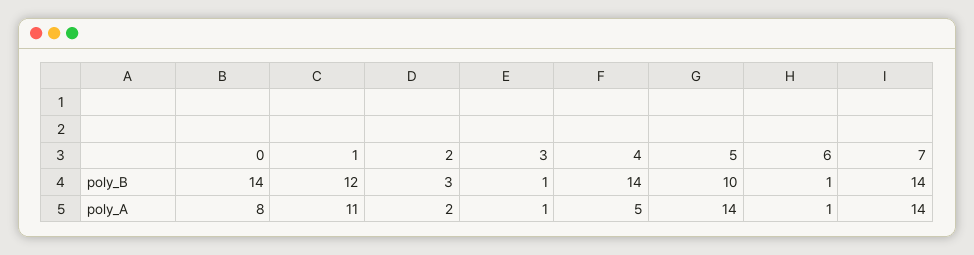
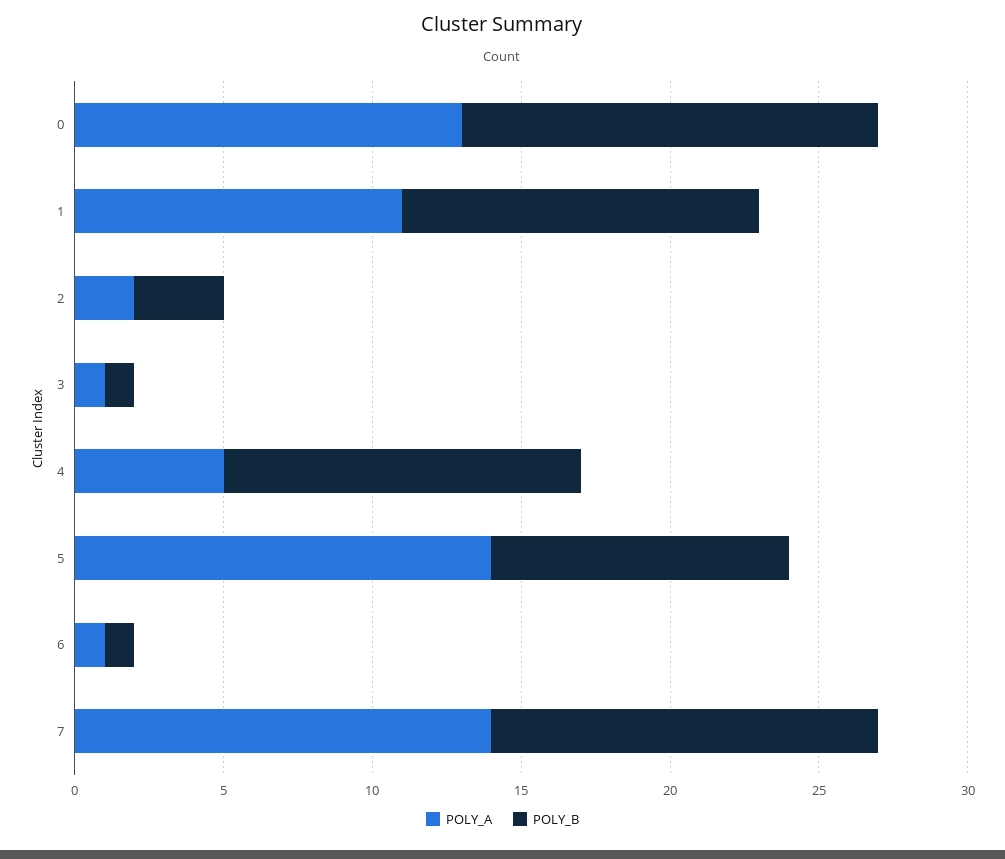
  {
    "poly_B": {
      "0": 14,
      "1": 12,
      "2": 3,
      "3": 1,
-     "4": 14,
+     "4": 12,
      "5": 10,
      "6": 1,
-     "7": 14
+     "7": 13
    },
    "poly_A": {
-     "0": 8,
+     "0": 13,
      "1": 11,
      "2": 2,
      "3": 1,
      "4": 5,
      "5": 14,
      "6": 1,
      "7": 14
    }
  }

